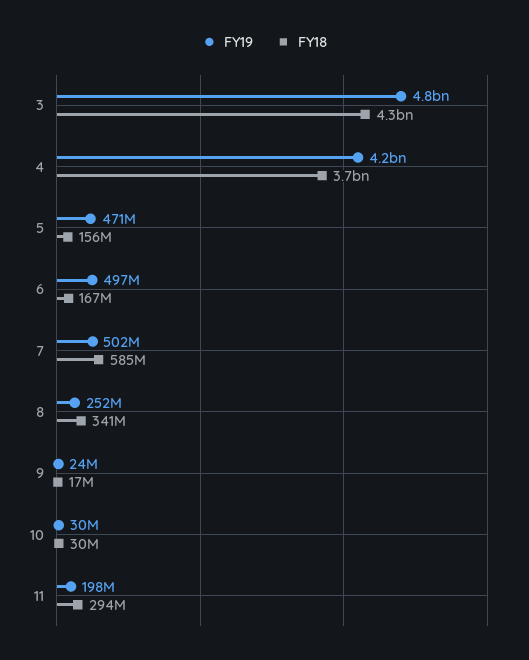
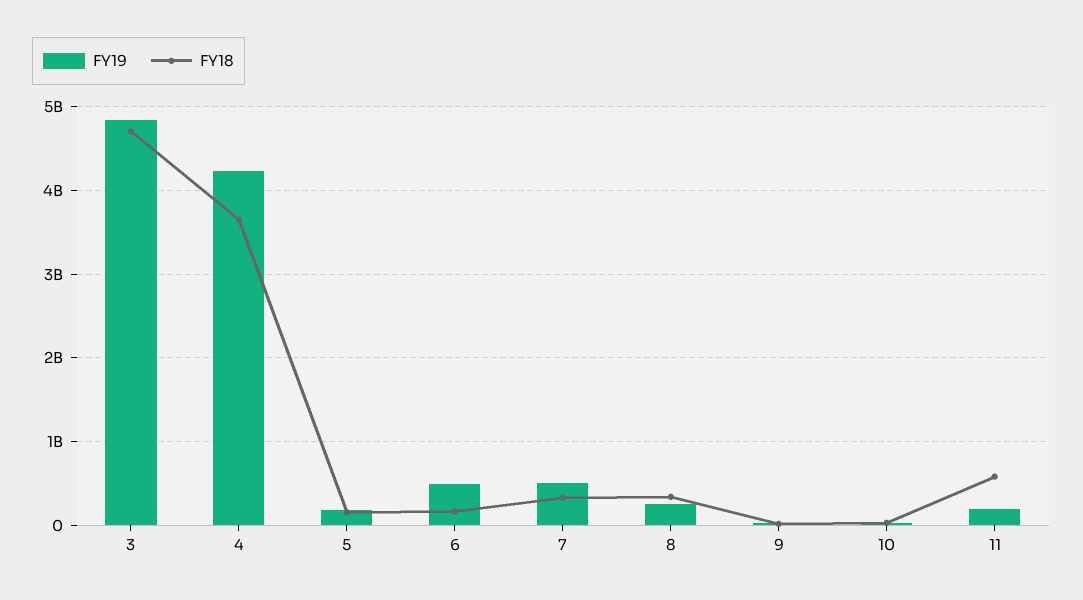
  {
    "FY19": {
      "3": 4800000000,
      "4": 4200000000,
-     "5": 471000000,
+     "5": 200000000,
      "6": 497000000,
      "7": 502000000,
      "8": 252000000,
      "9": 24000000,
      "10": 30000000,
      "11": 198000000
    },
    "FY18": {
-     "3": 4300000000,
+     "3": 4700000000,
      "4": 3700000000,
      "5": 156000000,
      "6": 167000000,
-     "7": 585000000,
+     "7": 300000000,
      "8": 341000000,
      "9": 17000000,
      "10": 30000000,
-     "11": 294000000
+     "11": 600000000
    }
  }

